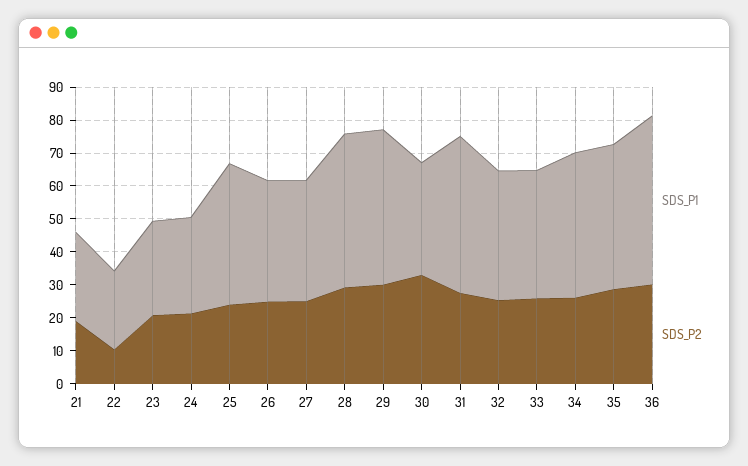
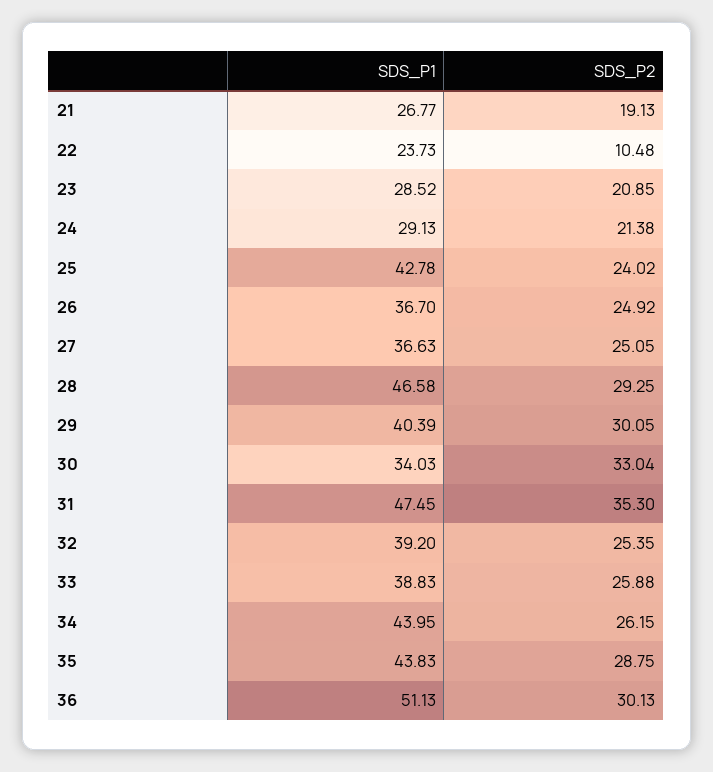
  {
    "SDS_P1": {
      "21": 26.77,
      "22": 23.73,
      "23": 28.52,
      "24": 29.13,
      "25": 42.78,
      "26": 36.7,
      "27": 36.63,
      "28": 46.58,
-     "29": 47.5,
+     "29": 40.39,
      "30": 34.03,
      "31": 47.45,
      "32": 39.2,
      "33": 38.83,
      "34": 43.95,
      "35": 43.83,
      "36": 51.13
    },
    "SDS_P2": {
      "21": 19.13,
      "22": 10.48,
      "23": 20.85,
      "24": 21.38,
      "25": 24.02,
      "26": 24.92,
      "27": 25.05,
      "28": 29.25,
      "29": 30.05,
      "30": 33.04,
-     "31": 27.5,
+     "31": 35.3,
      "32": 25.35,
      "33": 25.88,
      "34": 26.15,
      "35": 28.75,
      "36": 30.13
    }
  }

